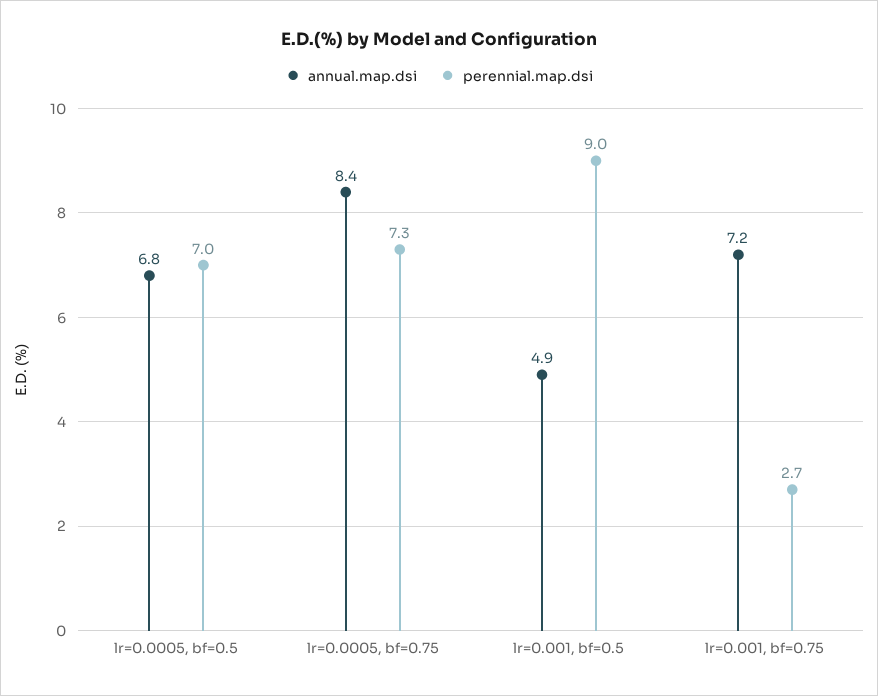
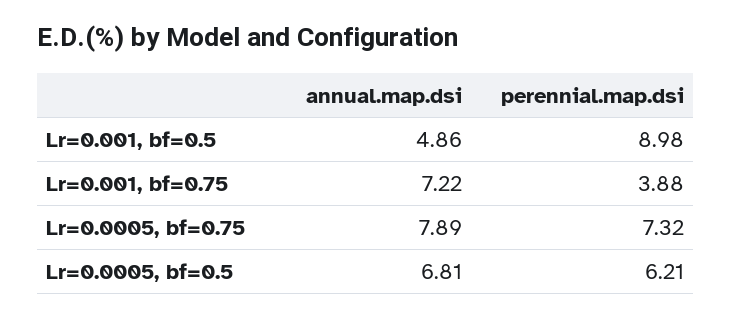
  {
    "annual.map.dsi": {
      "lr=0.0005, bf=0.5": 6.81,
-     "lr=0.0005, bf=0.75": 8.4,
+     "lr=0.0005, bf=0.75": 7.89,
      "lr=0.001, bf=0.5": 4.86,
      "lr=0.001, bf=0.75": 7.22
    },
    "perennial.map.dsi": {
-     "lr=0.0005, bf=0.5": 7,
+     "lr=0.0005, bf=0.5": 6.21,
      "lr=0.0005, bf=0.75": 7.32,
      "lr=0.001, bf=0.5": 8.98,
-     "lr=0.001, bf=0.75": 2.7
+     "lr=0.001, bf=0.75": 3.88
    }
  }

